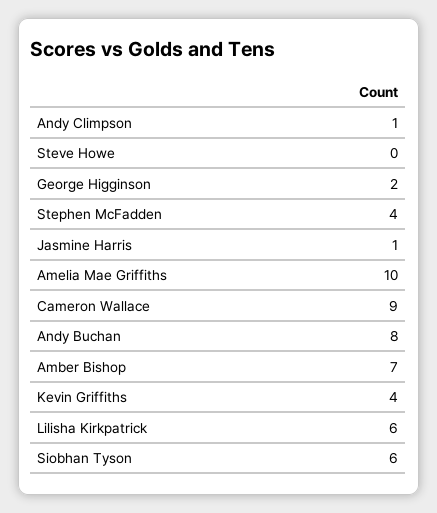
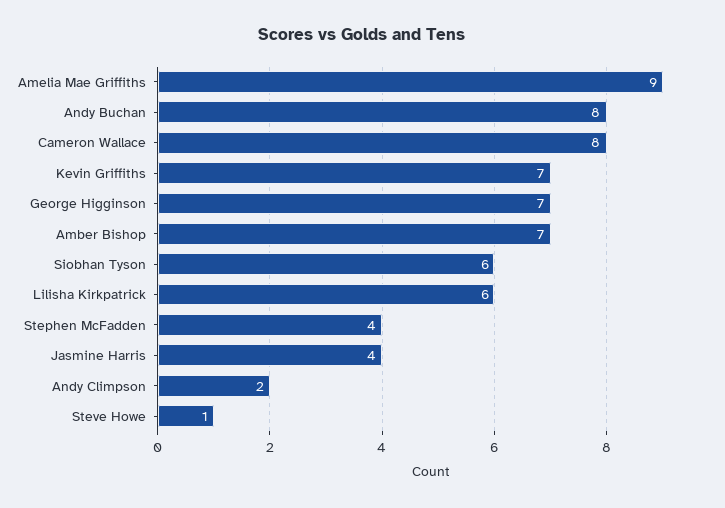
  {
-   "Andy Climpson": 1,
+   "Andy Climpson": 2,
-   "Steve Howe": 0,
+   "Steve Howe": 1,
-   "George Higginson": 2,
+   "George Higginson": 7,
    "Stephen McFadden": 4,
-   "Jasmine Harris": 1,
+   "Jasmine Harris": 4,
-   "Amelia Mae Griffiths": 10,
+   "Amelia Mae Griffiths": 9,
-   "Cameron Wallace": 9,
+   "Cameron Wallace": 8,
    "Andy Buchan": 8,
    "Amber Bishop": 7,
-   "Kevin Griffiths": 4,
+   "Kevin Griffiths": 7,
    "Lilisha Kirkpatrick": 6,
    "Siobhan Tyson": 6
  }

